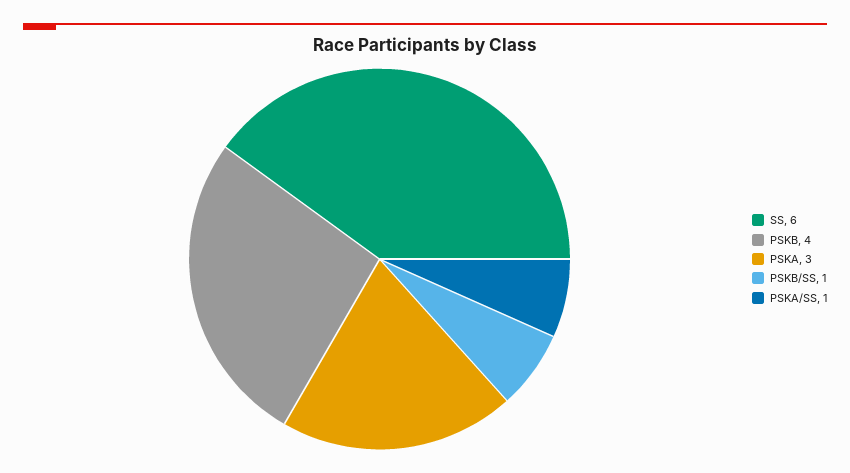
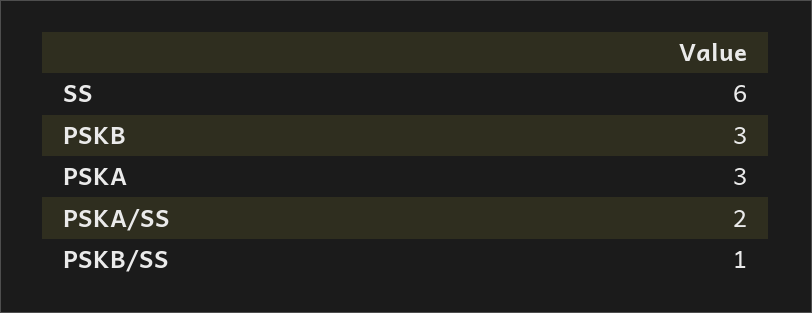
  {
    "SS": 6,
-   "PSKB": 4,
+   "PSKB": 3,
    "PSKA": 3,
    "PSKB/SS": 1,
-   "PSKA/SS": 1
+   "PSKA/SS": 2
  }

